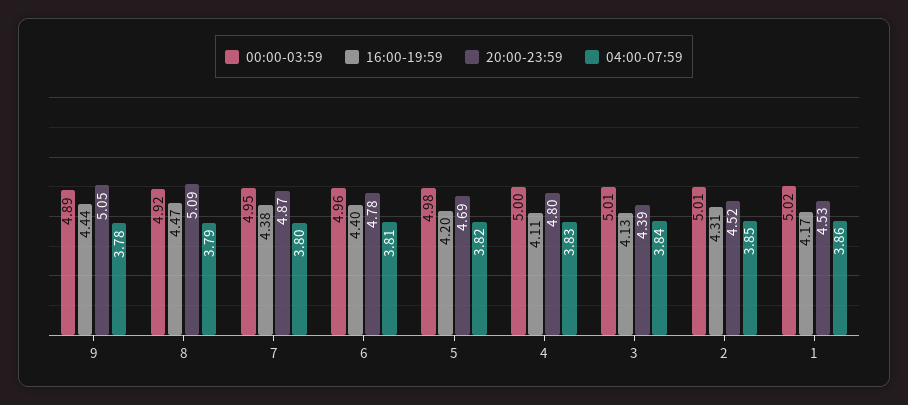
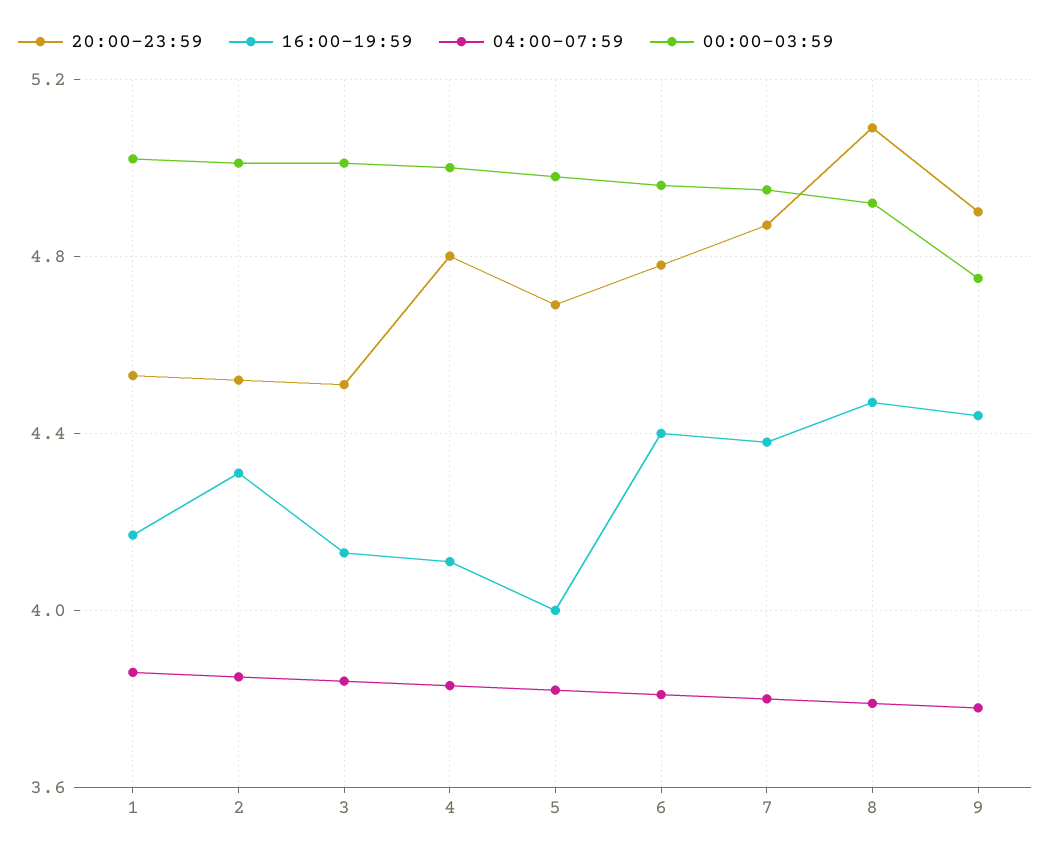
  {
    "00:00-03:59": {
-     "9": 4.89,
+     "9": 4.75,
      "8": 4.92,
      "7": 4.95,
      "6": 4.96,
      "5": 4.98,
      "4": 5,
      "3": 5.01,
      "2": 5.01,
      "1": 5.02
    },
    "16:00-19:59": {
      "9": 4.44,
      "8": 4.47,
      "7": 4.38,
      "6": 4.4,
-     "5": 4.2,
+     "5": 4,
      "4": 4.11,
      "3": 4.13,
      "2": 4.31,
      "1": 4.17
    },
    "20:00-23:59": {
-     "9": 5.05,
+     "9": 4.9,
      "8": 5.09,
      "7": 4.87,
      "6": 4.78,
      "5": 4.69,
      "4": 4.8,
-     "3": 4.39,
+     "3": 4.5,
      "2": 4.52,
      "1": 4.53
    },
    "04:00-07:59": {
      "9": 3.78,
      "8": 3.79,
      "7": 3.8,
      "6": 3.81,
      "5": 3.82,
      "4": 3.83,
      "3": 3.84,
      "2": 3.85,
      "1": 3.86
    }
  }

